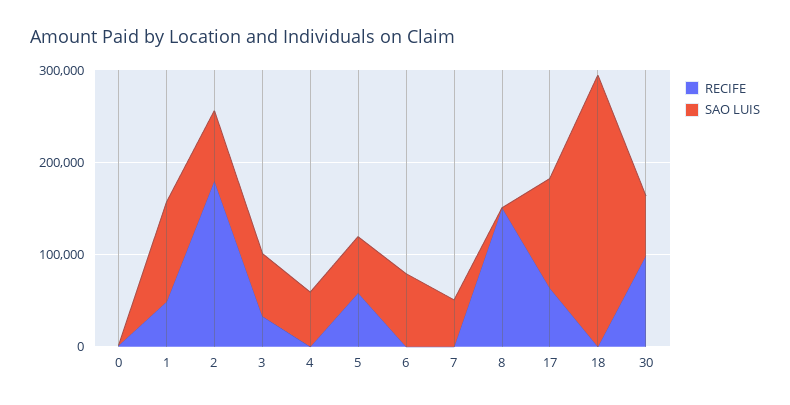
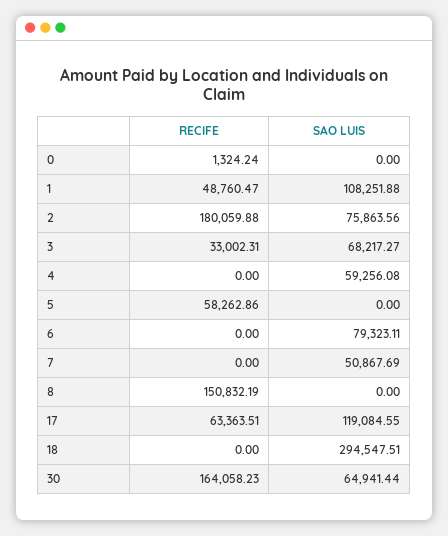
  {
    "RECIFE": {
      "0": 1324.24,
      "1": 48760.47,
      "2": 180059.88,
      "3": 33002.31,
      "4": 0,
      "5": 58262.86,
      "6": 0,
      "7": 0,
      "8": 150832.19,
      "17": 63363.51,
      "18": 0,
-     "30": 100000
+     "30": 164058.23
    },
    "SAO LUIS": {
      "0": 0,
      "1": 108251.88,
      "2": 75863.56,
      "3": 68217.27,
      "4": 59256.08,
-     "5": 60000,
+     "5": 0,
      "6": 79323.11,
      "7": 50867.69,
      "8": 0,
      "17": 119084.55,
      "18": 294547.51,
      "30": 64941.44
    }
  }

